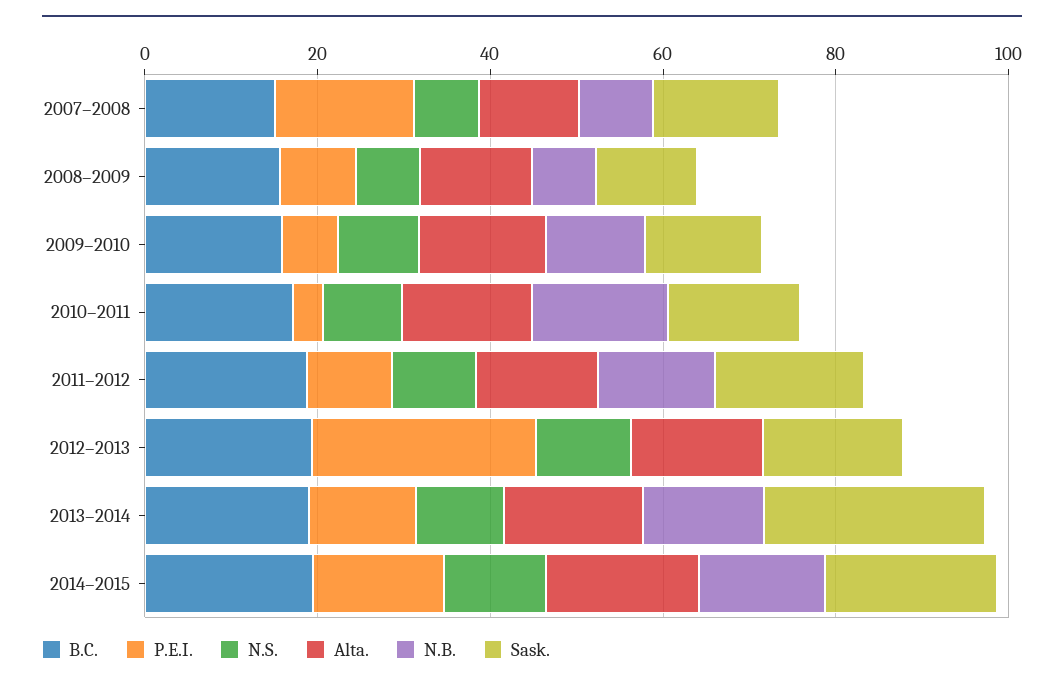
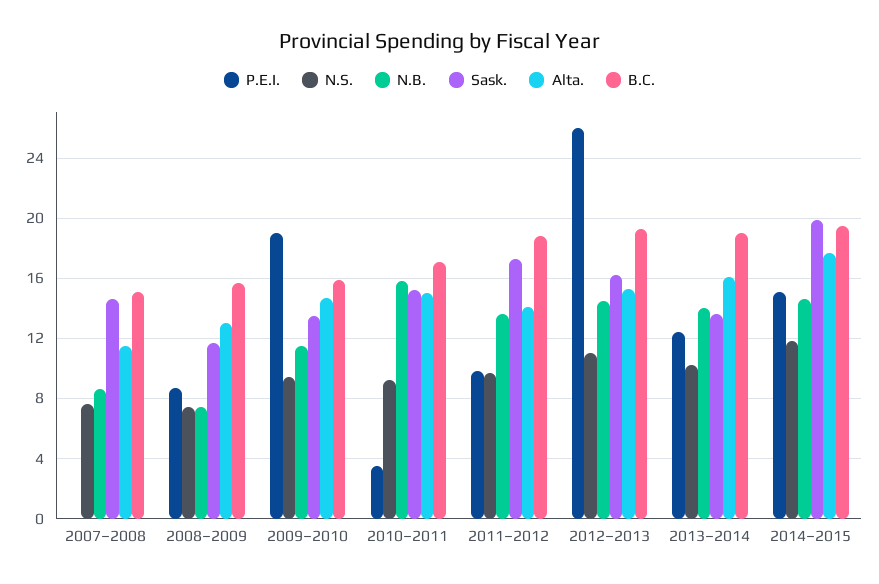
  {
    "B.C.": {
      "2007–2008": 15,
      "2008–2009": 15.5,
      "2009–2010": 16,
      "2010–2011": 17,
      "2011–2012": 19,
      "2012–2013": 19.5,
      "2013–2014": 19,
      "2014–2015": 19.5
    },
    "P.E.I.": {
-     "2007–2008": 15,
+     "2007–2008": 0,
      "2008–2009": 8.5,
-     "2009–2010": 5,
+     "2009–2010": 19,
      "2010–2011": 3.5,
      "2011–2012": 10,
      "2012–2013": 26,
      "2013–2014": 12.5,
      "2014–2015": 15
    },
    "N.S.": {
      "2007–2008": 7.5,
      "2008–2009": 7.5,
      "2009–2010": 9.5,
      "2010–2011": 9,
      "2011–2012": 9.5,
      "2012–2013": 11,
      "2013–2014": 10,
      "2014–2015": 12
    },
    "Alta.": {
      "2007–2008": 11.5,
      "2008–2009": 13,
      "2009–2010": 14.5,
      "2010–2011": 15,
      "2011–2012": 14,
      "2012–2013": 15.5,
      "2013–2014": 16,
      "2014–2015": 17.5
    },
    "N.B.": {
      "2007–2008": 8.5,
      "2008–2009": 7.5,
      "2009–2010": 11.5,
      "2010–2011": 16,
      "2011–2012": 13.5,
-     "2012–2013": 0,
+     "2012–2013": 14.5,
      "2013–2014": 14,
      "2014–2015": 14.5
    },
    "Sask.": {
      "2007–2008": 14.5,
      "2008–2009": 11.5,
      "2009–2010": 13.5,
      "2010–2011": 15,
      "2011–2012": 17.5,
      "2012–2013": 16,
-     "2013–2014": 25,
+     "2013–2014": 13.5,
      "2014–2015": 20
    }
  }

